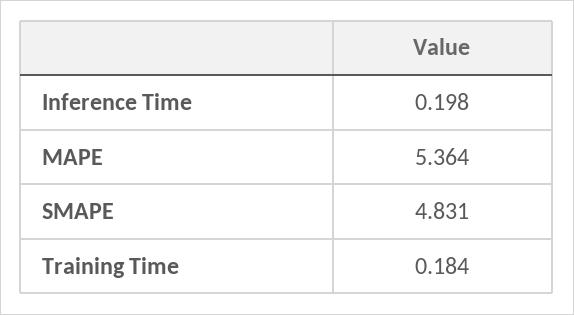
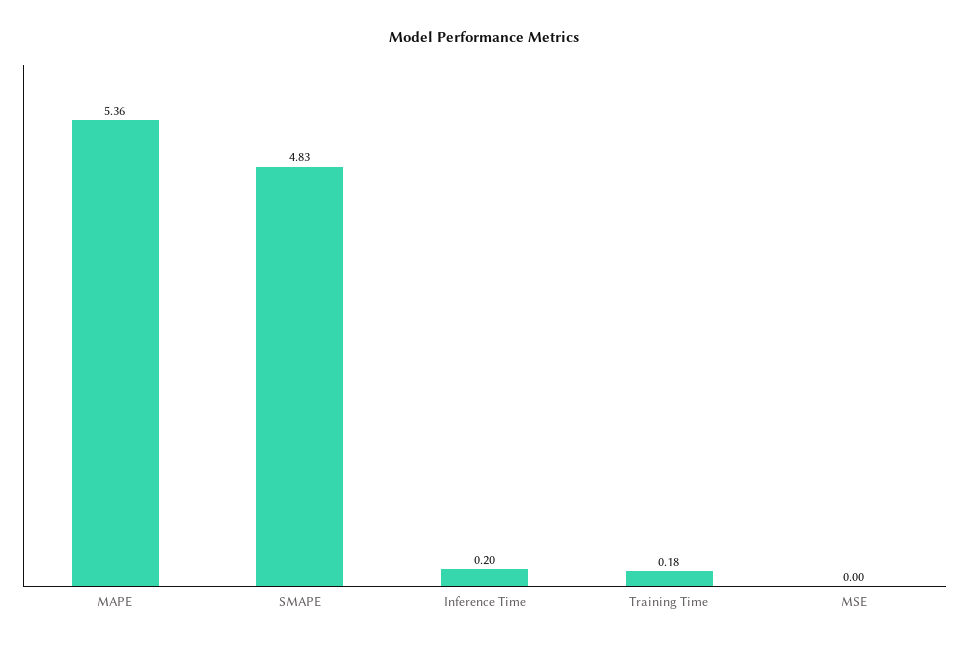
  {
    "Inference Time": 0.198,
    "MAPE": 5.364,
    "SMAPE": 4.831,
-   "Training Time": 0.184
+   "Training Time": 0.184,
+   "MSE": 0
  }

